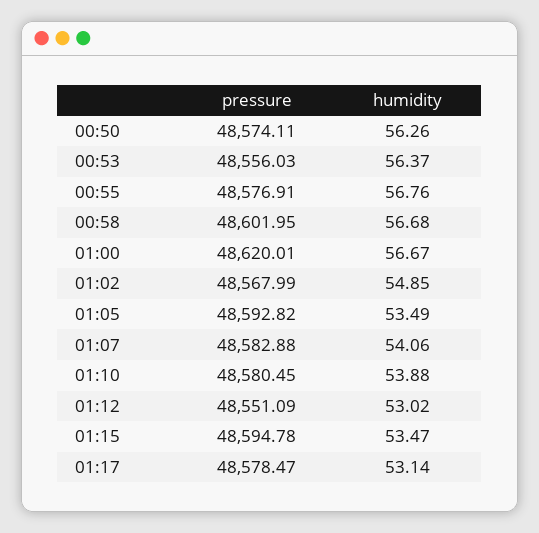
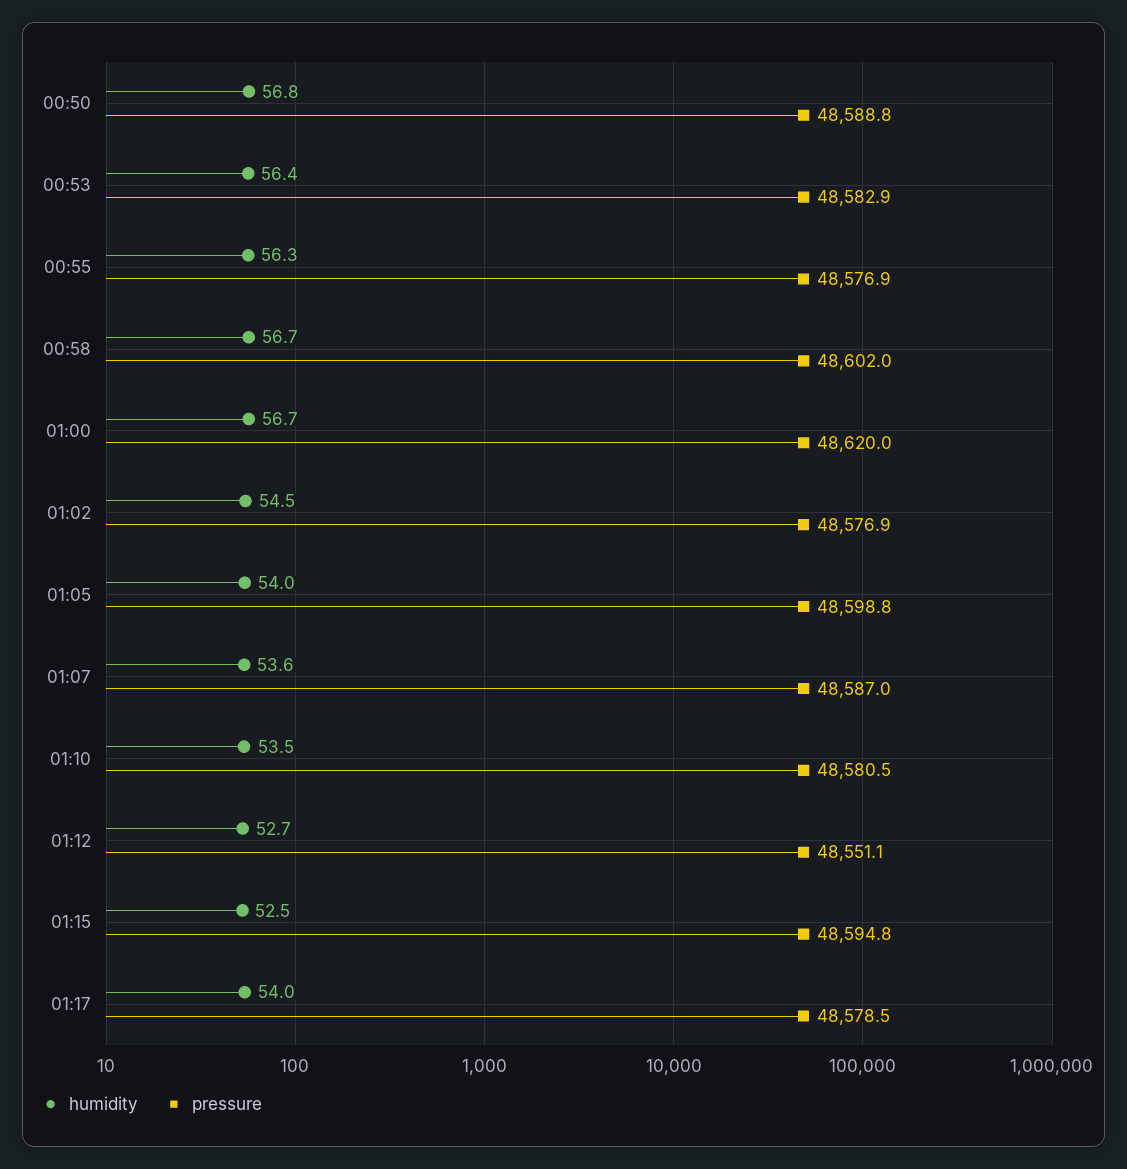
  {
    "pressure": {
-     "00:50": 48574.11,
+     "00:50": 48588.8,
-     "00:53": 48556.03,
+     "00:53": 48582.9,
      "00:55": 48576.91,
      "00:58": 48601.95,
      "01:00": 48620.01,
-     "01:02": 48567.99,
+     "01:02": 48576.9,
-     "01:05": 48592.82,
+     "01:05": 48598.8,
-     "01:07": 48582.88,
+     "01:07": 48587,
      "01:10": 48580.45,
      "01:12": 48551.09,
      "01:15": 48594.78,
      "01:17": 48578.47
    },
    "humidity": {
-     "00:50": 56.26,
+     "00:50": 56.8,
      "00:53": 56.37,
-     "00:55": 56.76,
+     "00:55": 56.3,
      "00:58": 56.68,
      "01:00": 56.67,
-     "01:02": 54.85,
+     "01:02": 54.5,
-     "01:05": 53.49,
+     "01:05": 54,
-     "01:07": 54.06,
+     "01:07": 53.6,
-     "01:10": 53.88,
+     "01:10": 53.5,
-     "01:12": 53.02,
+     "01:12": 52.7,
-     "01:15": 53.47,
+     "01:15": 52.5,
-     "01:17": 53.14
+     "01:17": 54
    }
  }

